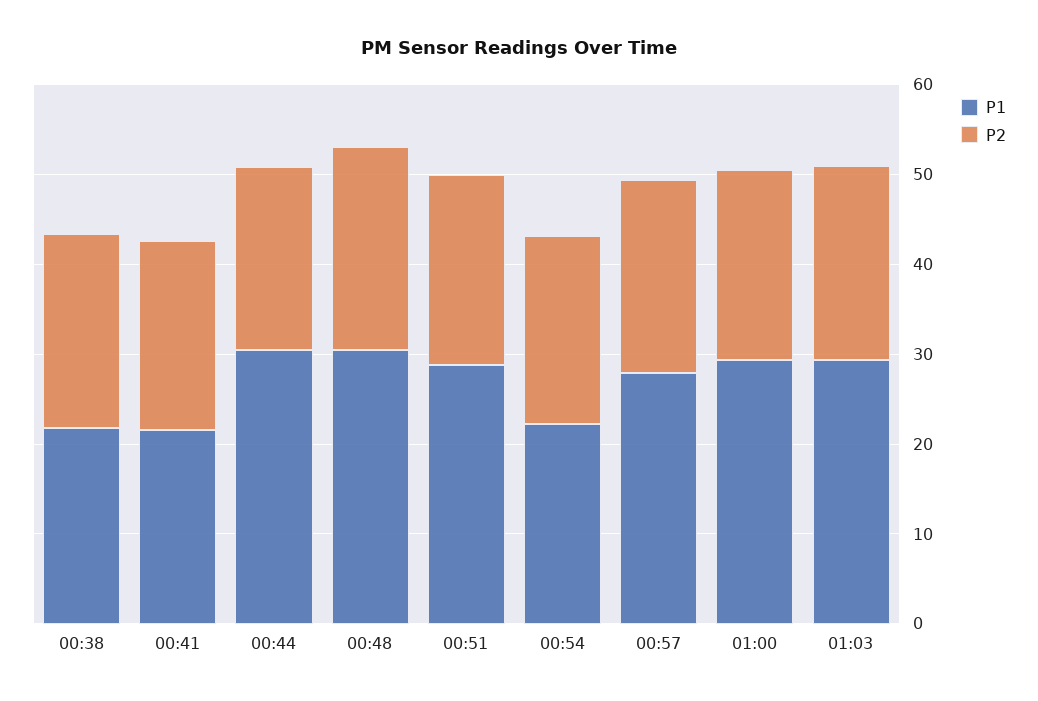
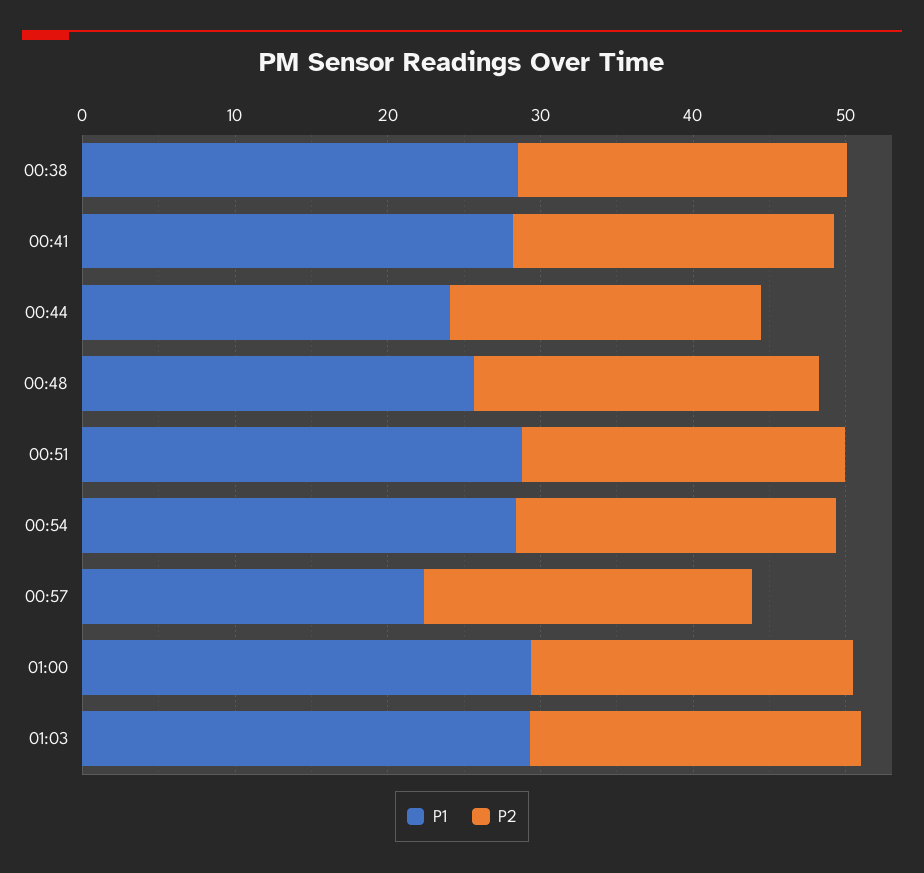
  {
    "P1": {
-     "00:38": 22,
+     "00:38": 28,
-     "00:41": 22,
+     "00:41": 28,
-     "00:44": 30,
+     "00:44": 24,
-     "00:48": 30,
+     "00:48": 26,
      "00:51": 28,
-     "00:54": 22,
+     "00:54": 28,
-     "00:57": 28,
+     "00:57": 22,
      "01:00": 30,
      "01:03": 30
    },
    "P2": {
      "00:38": 22,
      "00:41": 22,
      "00:44": 20,
      "00:48": 22,
      "00:51": 22,
      "00:54": 22,
      "00:57": 22,
      "01:00": 22,
      "01:03": 22
    }
  }

